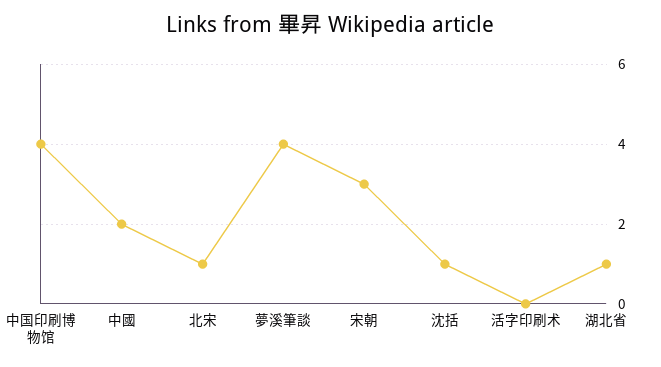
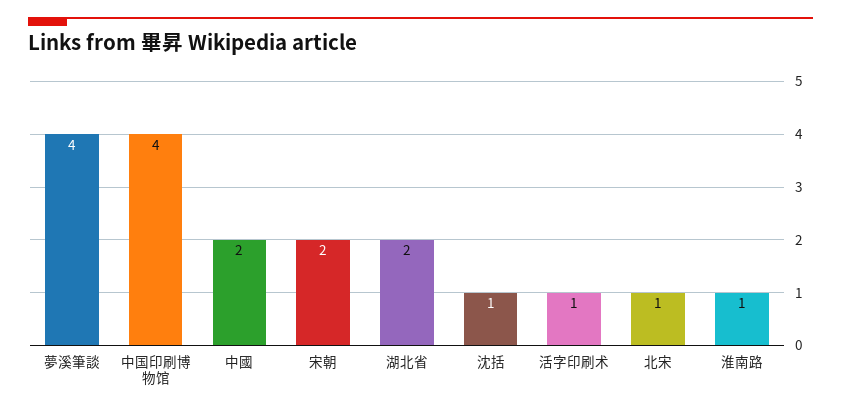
  {
    "中国印刷博物馆": 4,
    "中國": 2,
    "北宋": 1,
    "夢溪筆談": 4,
-   "宋朝": 3,
+   "宋朝": 2,
    "沈括": 1,
-   "活字印刷术": 0,
+   "活字印刷术": 1,
-   "湖北省": 1
+   "湖北省": 2,
+   "淮南路": 1
  }

